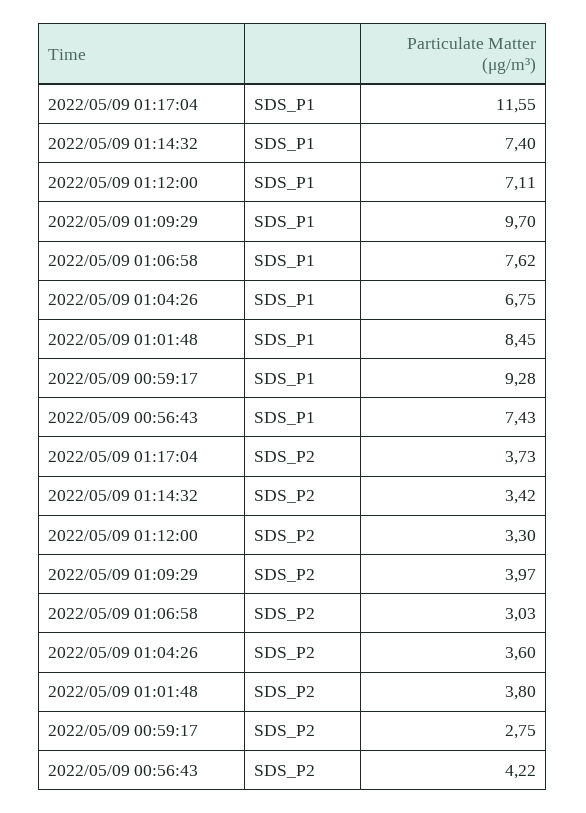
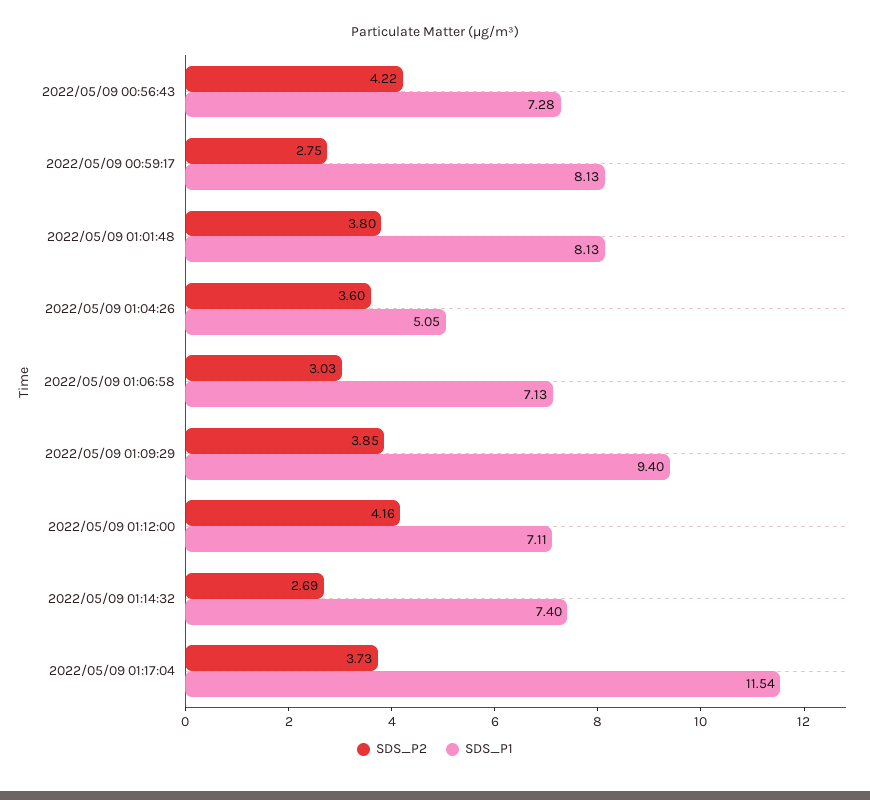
  {
    "SDS_P1": {
-     "2022/05/09 01:17:04": 11.55,
+     "2022/05/09 01:17:04": 11.54,
      "2022/05/09 01:14:32": 7.4,
      "2022/05/09 01:12:00": 7.11,
-     "2022/05/09 01:09:29": 9.7,
+     "2022/05/09 01:09:29": 9.4,
-     "2022/05/09 01:06:58": 7.62,
+     "2022/05/09 01:06:58": 7.13,
-     "2022/05/09 01:04:26": 6.75,
+     "2022/05/09 01:04:26": 5.05,
-     "2022/05/09 01:01:48": 8.45,
+     "2022/05/09 01:01:48": 8.13,
-     "2022/05/09 00:59:17": 9.28,
+     "2022/05/09 00:59:17": 8.13,
-     "2022/05/09 00:56:43": 7.43
+     "2022/05/09 00:56:43": 7.28
    },
    "SDS_P2": {
      "2022/05/09 01:17:04": 3.73,
-     "2022/05/09 01:14:32": 3.42,
+     "2022/05/09 01:14:32": 2.69,
-     "2022/05/09 01:12:00": 3.3,
+     "2022/05/09 01:12:00": 4.16,
-     "2022/05/09 01:09:29": 3.97,
+     "2022/05/09 01:09:29": 3.85,
      "2022/05/09 01:06:58": 3.03,
      "2022/05/09 01:04:26": 3.6,
      "2022/05/09 01:01:48": 3.8,
      "2022/05/09 00:59:17": 2.75,
      "2022/05/09 00:56:43": 4.22
    }
  }

